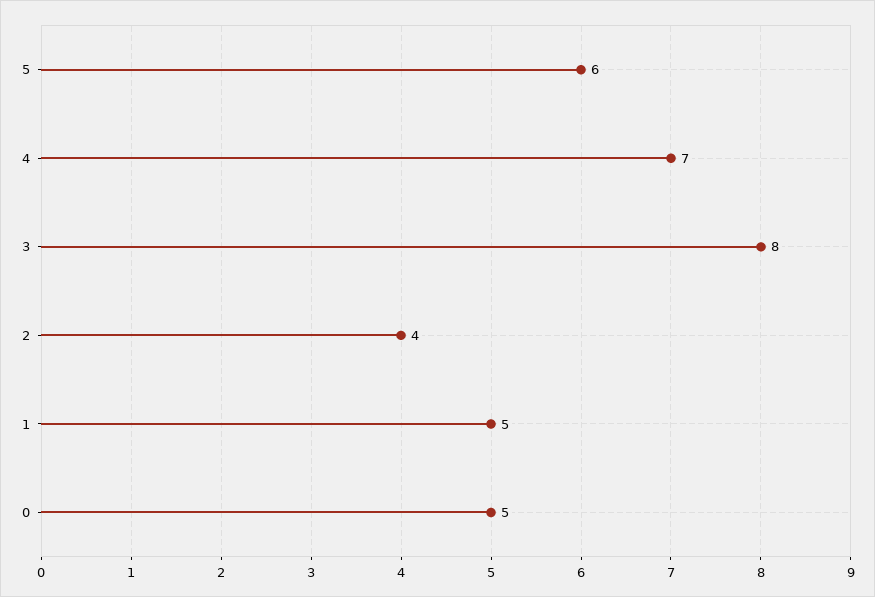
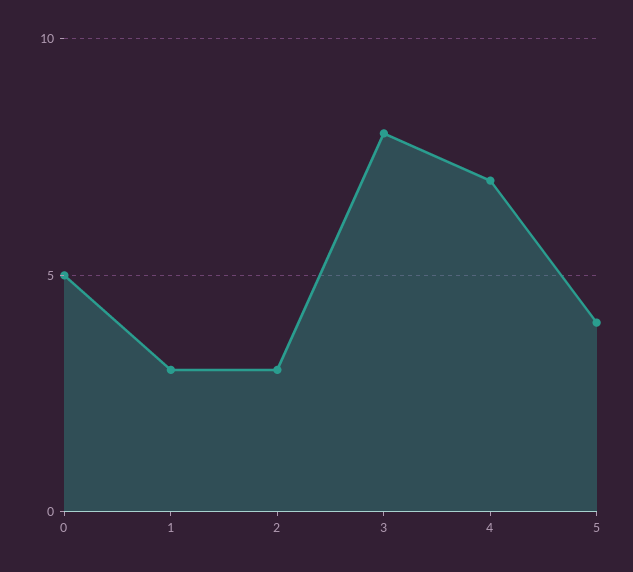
  {
-   "5": 6,
+   "5": 4,
    "4": 7,
    "3": 8,
-   "2": 4,
+   "2": 3,
-   "1": 5,
+   "1": 3,
    "0": 5
  }

